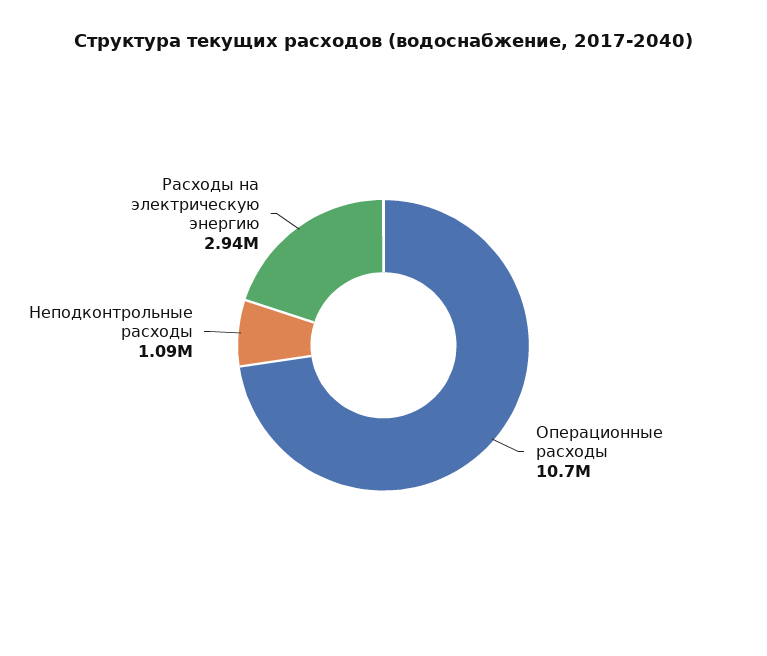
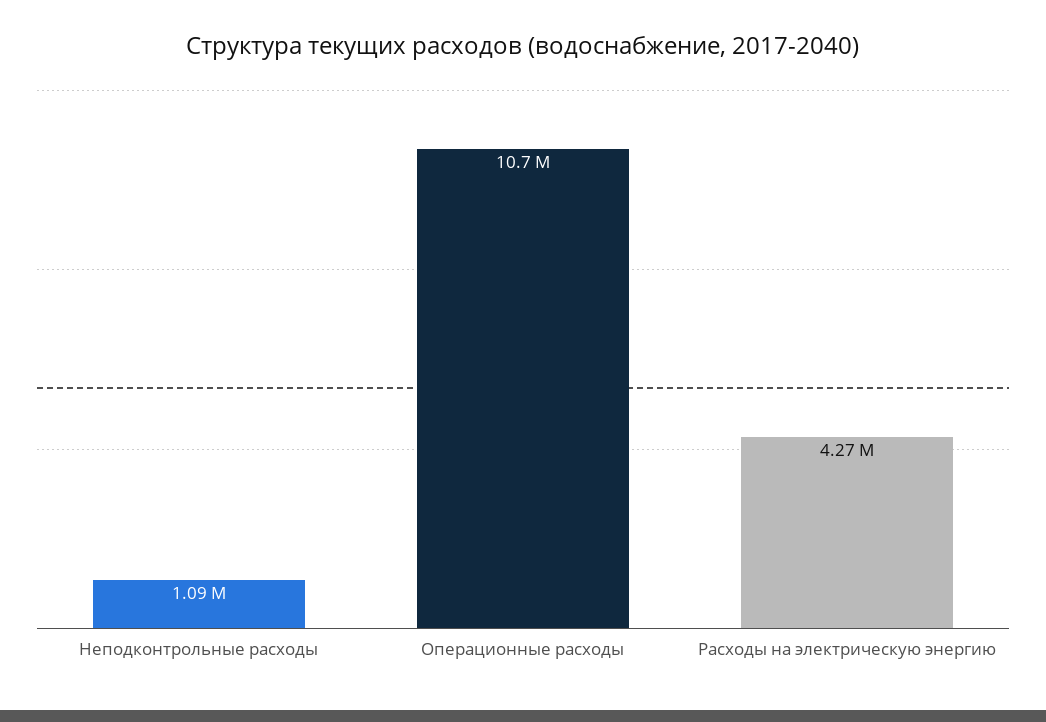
  {
    "Операционные расходы": 10700000,
    "Неподконтрольные расходы": 1090000,
-   "Расходы на электрическую энергию": 2940000
+   "Расходы на электрическую энергию": 4270000
  }

